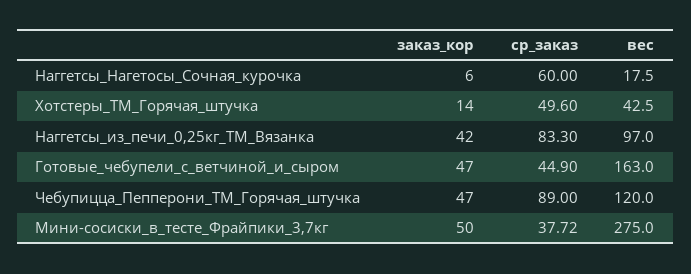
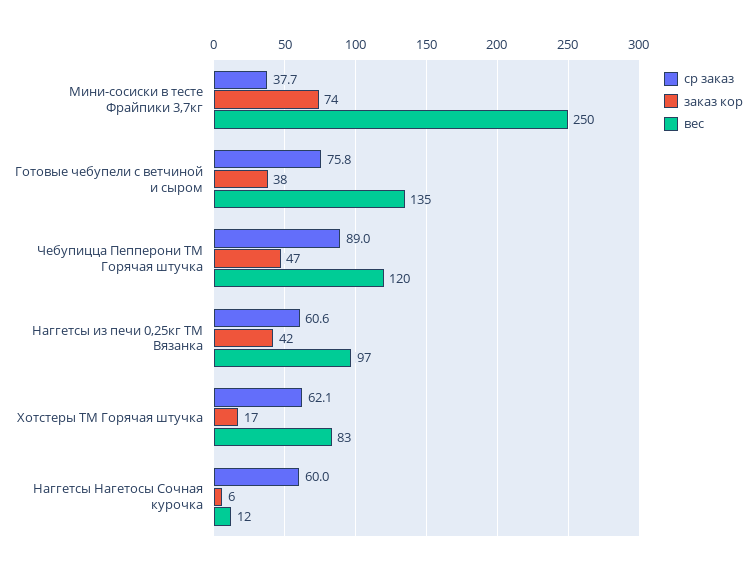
  {
    "заказ_кор": {
      "Наггетсы_Нагетосы_Сочная_курочка": 6,
-     "Хотстеры_ТМ_Горячая_штучка": 14,
+     "Хотстеры_ТМ_Горячая_штучка": 17,
      "Наггетсы_из_печи_0,25кг_ТМ_Вязанка": 42,
-     "Готовые_чебупели_с_ветчиной_и_сыром": 47,
+     "Готовые_чебупели_с_ветчиной_и_сыром": 38,
      "Чебупицца_Пепперони_ТМ_Горячая_штучка": 47,
-     "Мини-сосиски_в_тесте_Фрайпики_3,7кг": 50
+     "Мини-сосиски_в_тесте_Фрайпики_3,7кг": 74
    },
    "ср_заказ": {
      "Наггетсы_Нагетосы_Сочная_курочка": 60,
-     "Хотстеры_ТМ_Горячая_штучка": 49.6,
+     "Хотстеры_ТМ_Горячая_штучка": 62.1,
-     "Наггетсы_из_печи_0,25кг_ТМ_Вязанка": 83.3,
+     "Наггетсы_из_печи_0,25кг_ТМ_Вязанка": 60.6,
-     "Готовые_чебупели_с_ветчиной_и_сыром": 44.9,
+     "Готовые_чебупели_с_ветчиной_и_сыром": 75.8,
      "Чебупицца_Пепперони_ТМ_Горячая_штучка": 89,
      "Мини-сосиски_в_тесте_Фрайпики_3,7кг": 37.72
    },
    "вес": {
-     "Наггетсы_Нагетосы_Сочная_курочка": 17.5,
+     "Наггетсы_Нагетосы_Сочная_курочка": 12,
-     "Хотстеры_ТМ_Горячая_штучка": 42.5,
+     "Хотстеры_ТМ_Горячая_штучка": 83,
      "Наггетсы_из_печи_0,25кг_ТМ_Вязанка": 97,
-     "Готовые_чебупели_с_ветчиной_и_сыром": 163,
+     "Готовые_чебупели_с_ветчиной_и_сыром": 135,
      "Чебупицца_Пепперони_ТМ_Горячая_штучка": 120,
-     "Мини-сосиски_в_тесте_Фрайпики_3,7кг": 275
+     "Мини-сосиски_в_тесте_Фрайпики_3,7кг": 250
    }
  }

